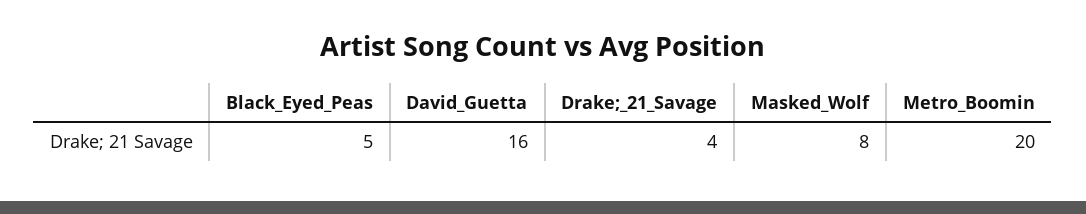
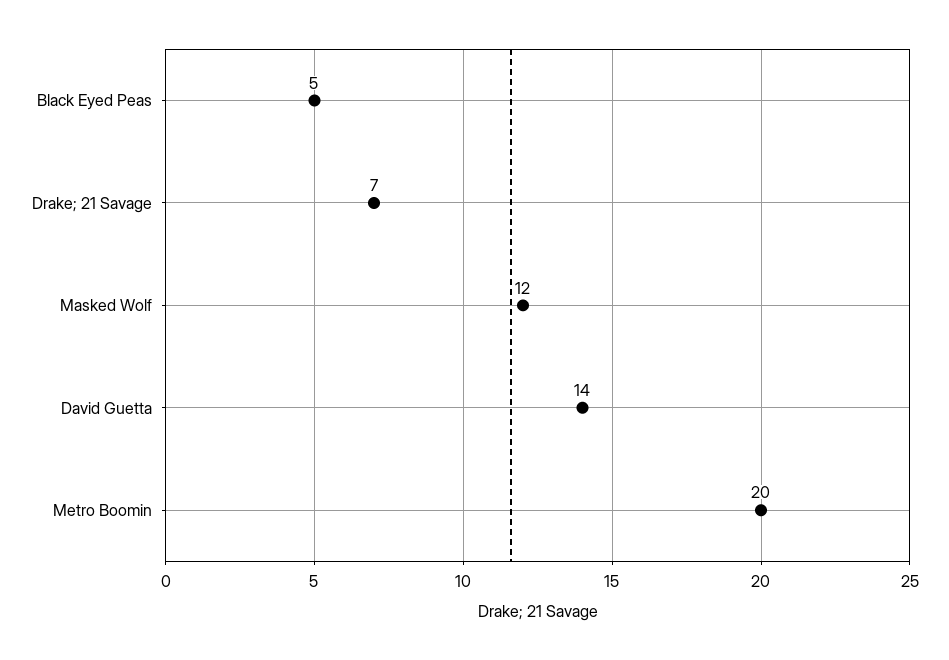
  {
    "Black_Eyed_Peas": 5,
-   "David_Guetta": 16,
+   "David_Guetta": 14,
-   "Drake;_21_Savage": 4,
+   "Drake;_21_Savage": 7,
-   "Masked_Wolf": 8,
+   "Masked_Wolf": 12,
    "Metro_Boomin": 20
  }

